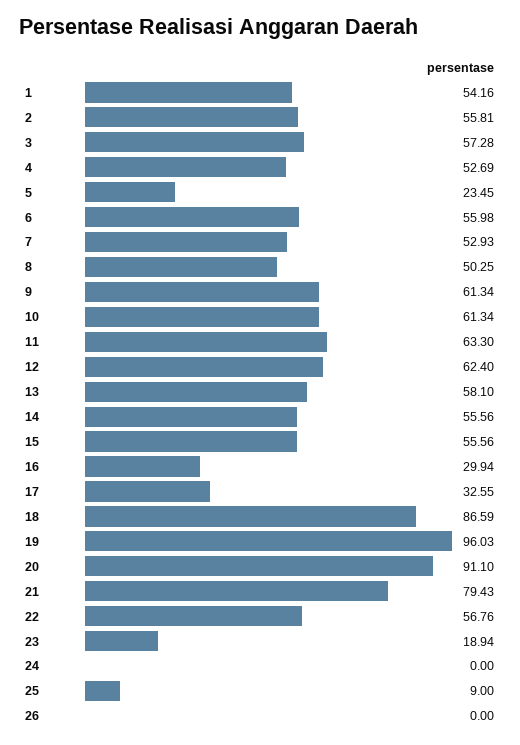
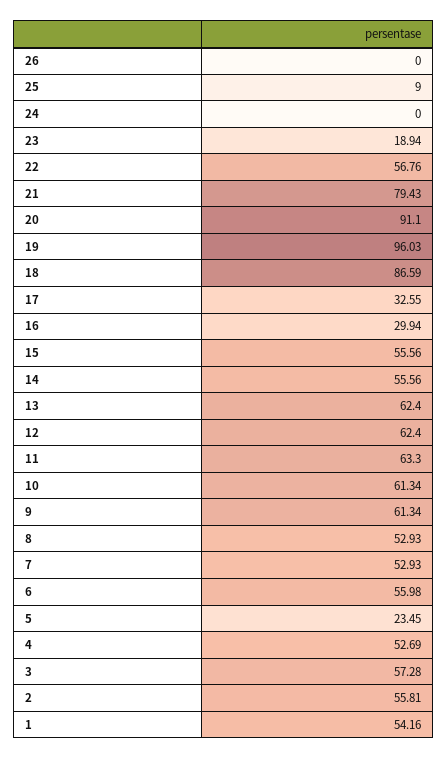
  {
    "1": 54.16,
    "2": 55.81,
    "3": 57.28,
    "4": 52.69,
    "5": 23.45,
    "6": 55.98,
    "7": 52.93,
-   "8": 50.25,
+   "8": 52.93,
    "9": 61.34,
    "10": 61.34,
    "11": 63.3,
    "12": 62.4,
-   "13": 58.1,
+   "13": 62.4,
    "14": 55.56,
    "15": 55.56,
    "16": 29.94,
    "17": 32.55,
    "18": 86.59,
    "19": 96.03,
    "20": 91.1,
    "21": 79.43,
    "22": 56.76,
    "23": 18.94,
    "24": 0,
    "25": 9,
    "26": 0
  }

